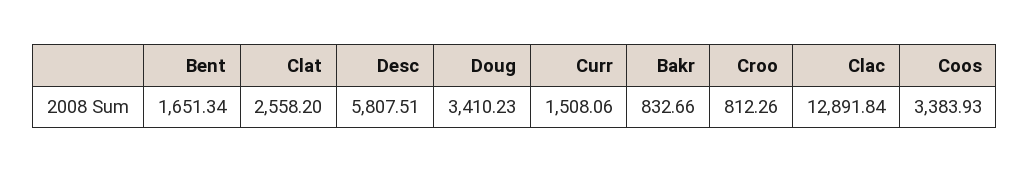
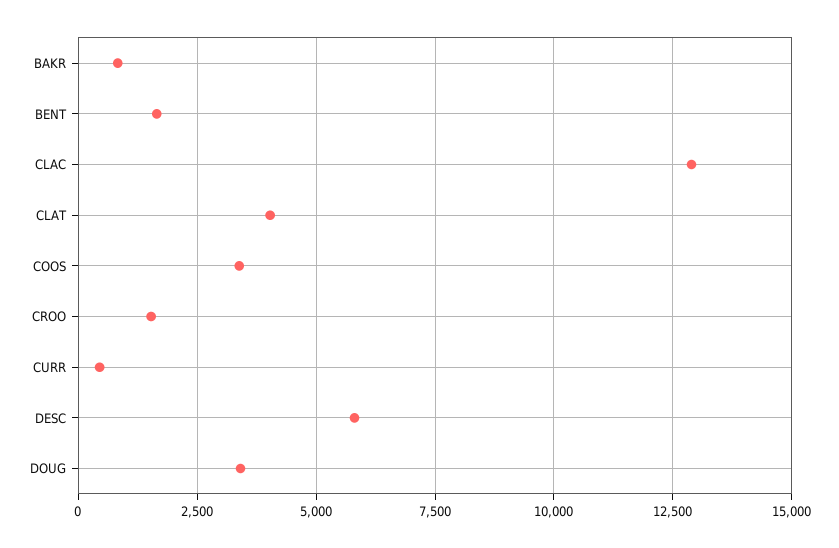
  {
    "Bent": 1651.34,
-   "Clat": 2558.2,
+   "Clat": 4000,
    "Desc": 5807.51,
    "Doug": 3410.23,
-   "Curr": 1508.06,
+   "Curr": 500,
    "Bakr": 832.66,
-   "Croo": 812.26,
+   "Croo": 1500,
    "Clac": 12891.84,
    "Coos": 3383.93
  }

